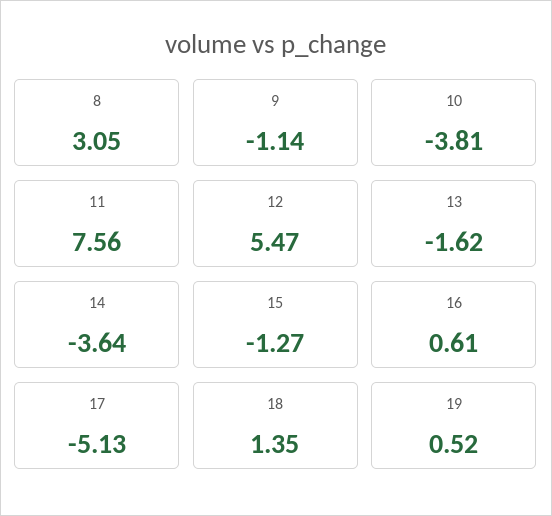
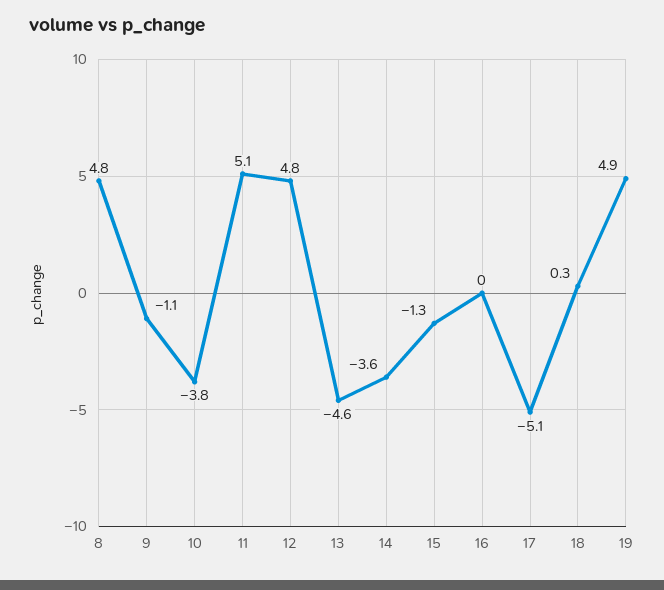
  {
-   "8": 3.05,
+   "8": 4.8,
    "9": -1.14,
    "10": -3.81,
-   "11": 7.56,
+   "11": 5.1,
-   "12": 5.47,
+   "12": 4.8,
-   "13": -1.62,
+   "13": -4.6,
    "14": -3.64,
    "15": -1.27,
-   "16": 0.61,
+   "16": 0,
    "17": -5.13,
-   "18": 1.35,
+   "18": 0.3,
-   "19": 0.52
+   "19": 4.9
  }

